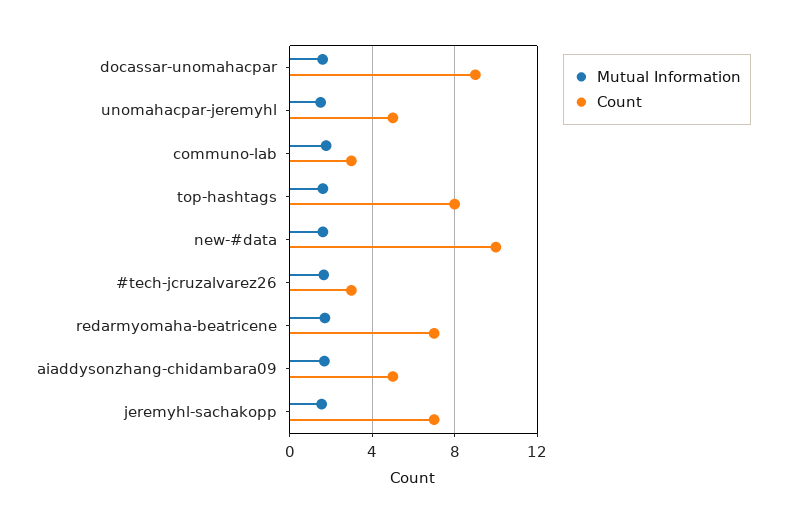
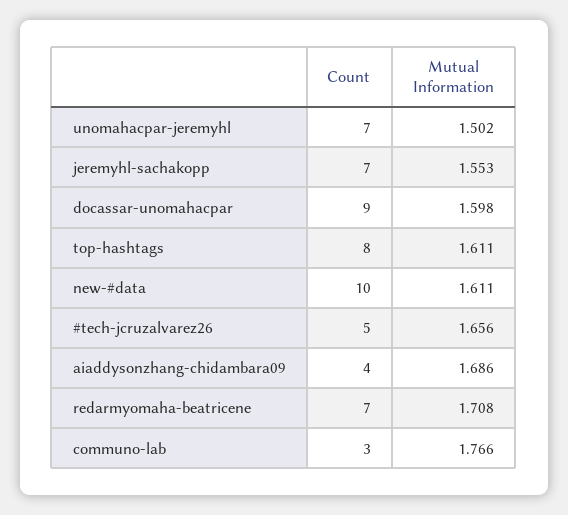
  {
    "Mutual Information": {
      "docassar-unomahacpar": 1.598,
      "unomahacpar-jeremyhl": 1.502,
      "communo-lab": 1.766,
      "top-hashtags": 1.611,
      "new-#data": 1.611,
      "#tech-jcruzalvarez26": 1.656,
      "redarmyomaha-beatricene": 1.708,
      "aiaddysonzhang-chidambara09": 1.686,
      "jeremyhl-sachakopp": 1.553
    },
    "Count": {
      "docassar-unomahacpar": 9,
-     "unomahacpar-jeremyhl": 5,
+     "unomahacpar-jeremyhl": 7,
      "communo-lab": 3,
      "top-hashtags": 8,
      "new-#data": 10,
-     "#tech-jcruzalvarez26": 3,
+     "#tech-jcruzalvarez26": 5,
      "redarmyomaha-beatricene": 7,
-     "aiaddysonzhang-chidambara09": 5,
+     "aiaddysonzhang-chidambara09": 4,
      "jeremyhl-sachakopp": 7
    }
  }

